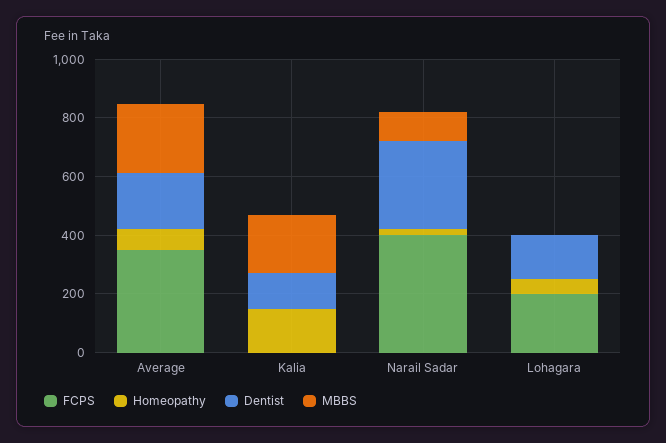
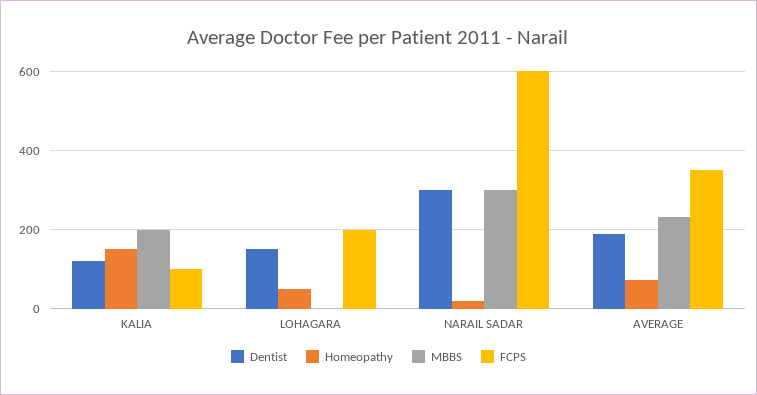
  {
    "FCPS": {
      "Average": 360,
-     "Kalia": 0,
+     "Kalia": 100,
-     "Narail Sadar": 400,
+     "Narail Sadar": 600,
      "Lohagara": 200
    },
    "Homeopathy": {
      "Average": 80,
      "Kalia": 160,
      "Narail Sadar": 20,
      "Lohagara": 60
    },
    "Dentist": {
      "Average": 200,
      "Kalia": 120,
      "Narail Sadar": 300,
      "Lohagara": 160
    },
    "MBBS": {
      "Average": 240,
      "Kalia": 200,
-     "Narail Sadar": 100,
+     "Narail Sadar": 300,
      "Lohagara": 0
    }
  }

